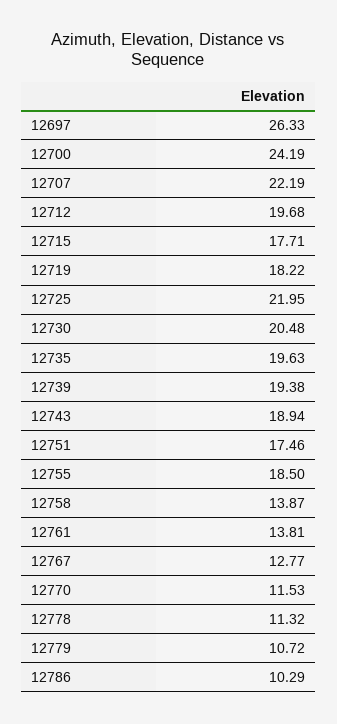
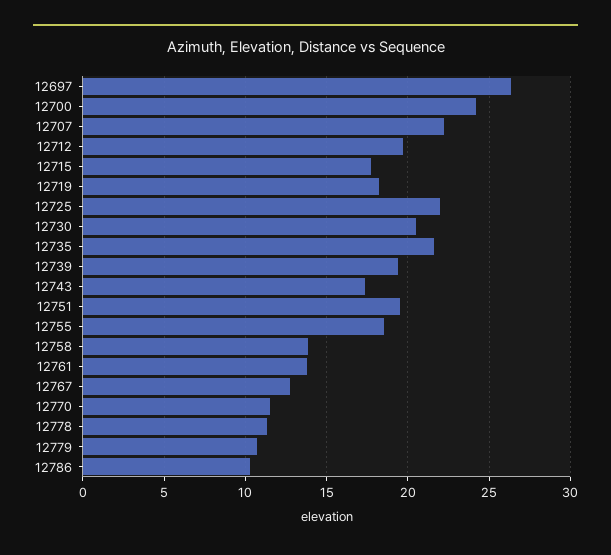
  {
    "12697": 26.33,
    "12700": 24.19,
    "12707": 22.19,
    "12712": 19.68,
    "12715": 17.71,
    "12719": 18.22,
    "12725": 21.95,
    "12730": 20.48,
-   "12735": 19.63,
+   "12735": 21.5,
    "12739": 19.38,
-   "12743": 18.94,
+   "12743": 17.5,
-   "12751": 17.46,
+   "12751": 19.5,
    "12755": 18.5,
    "12758": 13.87,
    "12761": 13.81,
    "12767": 12.77,
    "12770": 11.53,
    "12778": 11.32,
    "12779": 10.72,
    "12786": 10.29
  }

